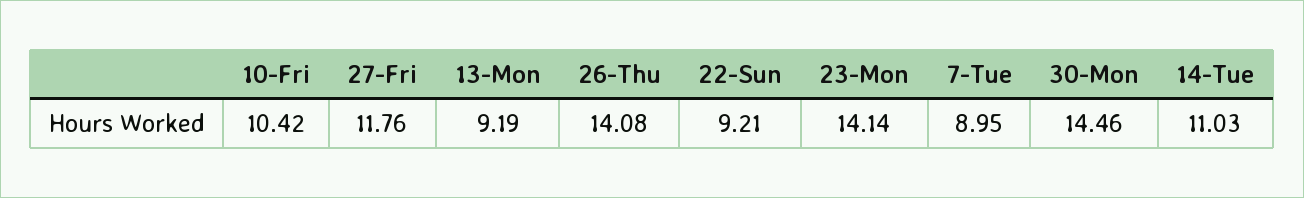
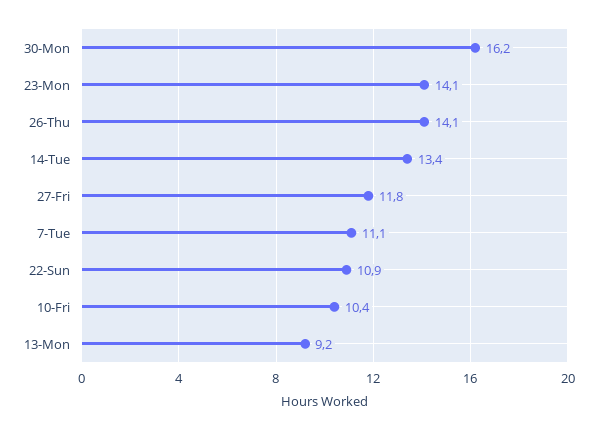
  {
    "10-Fri": 10.42,
    "27-Fri": 11.76,
    "13-Mon": 9.19,
    "26-Thu": 14.08,
-   "22-Sun": 9.21,
+   "22-Sun": 10.9,
    "23-Mon": 14.14,
-   "7-Tue": 8.95,
+   "7-Tue": 11.1,
-   "30-Mon": 14.46,
+   "30-Mon": 16.2,
-   "14-Tue": 11.03
+   "14-Tue": 13.4
  }

